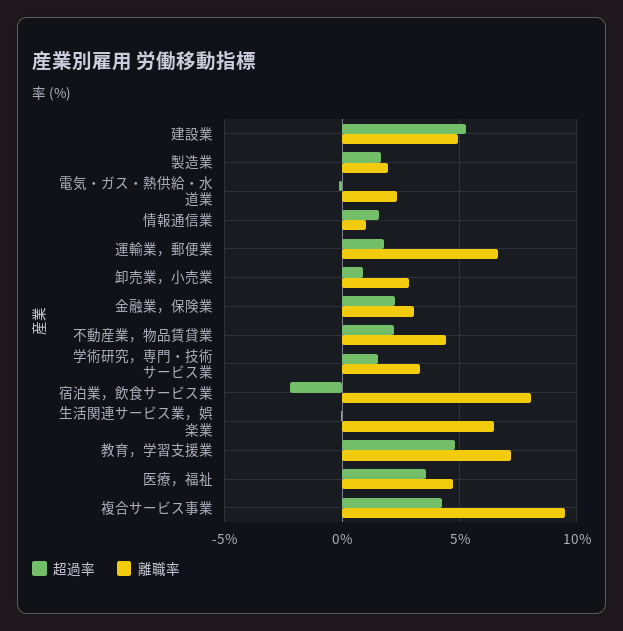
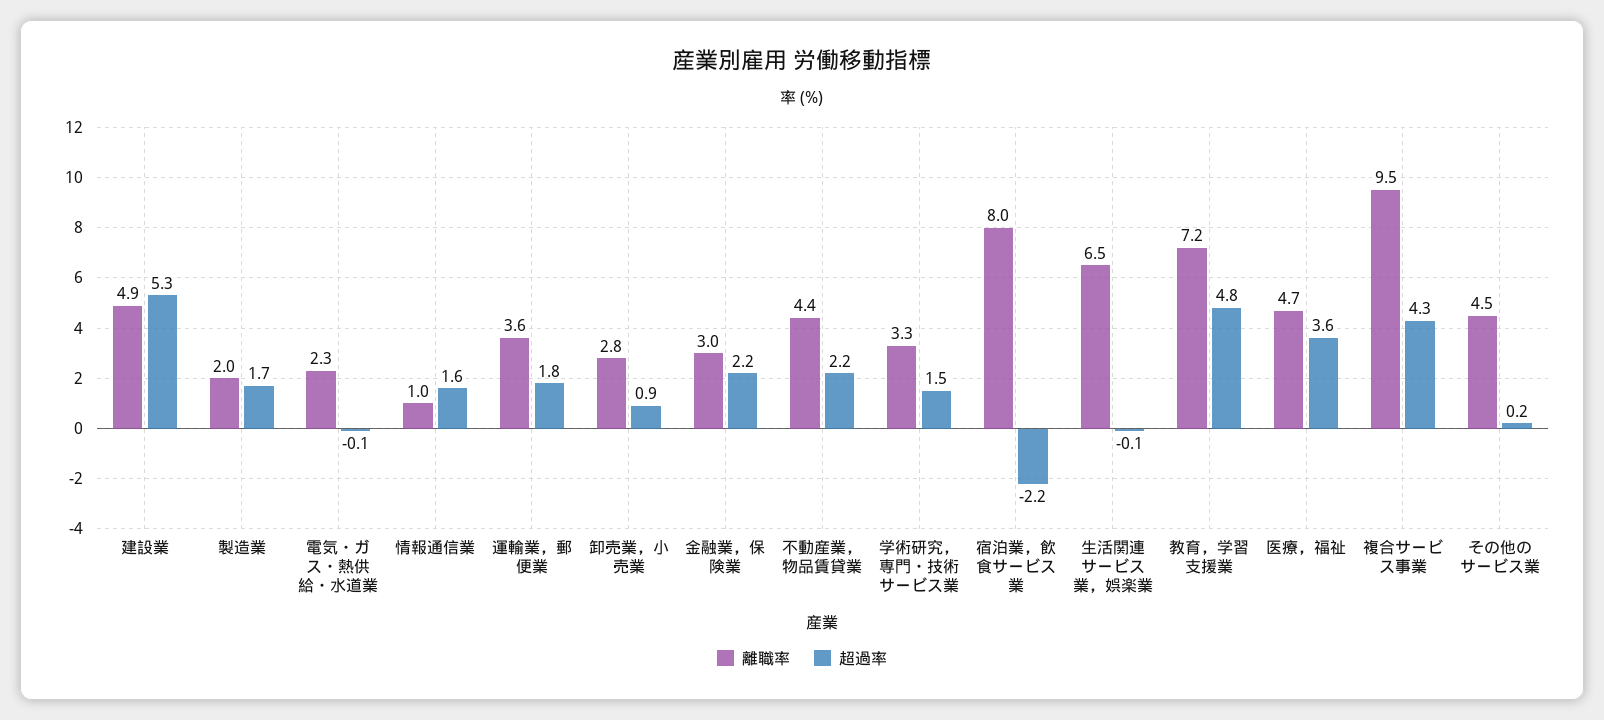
  {
    "超過率": {
      "建設業": 5.3,
      "製造業": 1.7,
      "電気・ガス・熱供給・水道業": -0.1,
      "情報通信業": 1.6,
      "運輸業，郵便業": 1.8,
      "卸売業，小売業": 0.9,
      "金融業，保険業": 2.2,
      "不動産業，物品賃貸業": 2.2,
      "学術研究，専門・技術サービス業": 1.5,
      "宿泊業，飲食サービス業": -2.2,
      "生活関連サービス業，娯楽業": -0.1,
      "教育，学習支援業": 4.8,
      "医療，福祉": 3.6,
-     "複合サービス事業": 4.3
+     "複合サービス事業": 4.3,
+     "その他のサービス業": 0.2
    },
    "離職率": {
      "建設業": 4.9,
      "製造業": 2,
      "電気・ガス・熱供給・水道業": 2.3,
      "情報通信業": 1,
-     "運輸業，郵便業": 6.5,
+     "運輸業，郵便業": 3.6,
      "卸売業，小売業": 2.8,
      "金融業，保険業": 3,
      "不動産業，物品賃貸業": 4.4,
      "学術研究，専門・技術サービス業": 3.3,
      "宿泊業，飲食サービス業": 8,
      "生活関連サービス業，娯楽業": 6.5,
      "教育，学習支援業": 7.2,
      "医療，福祉": 4.7,
-     "複合サービス事業": 9.5
+     "複合サービス事業": 9.5,
+     "その他のサービス業": 4.5
    }
  }

